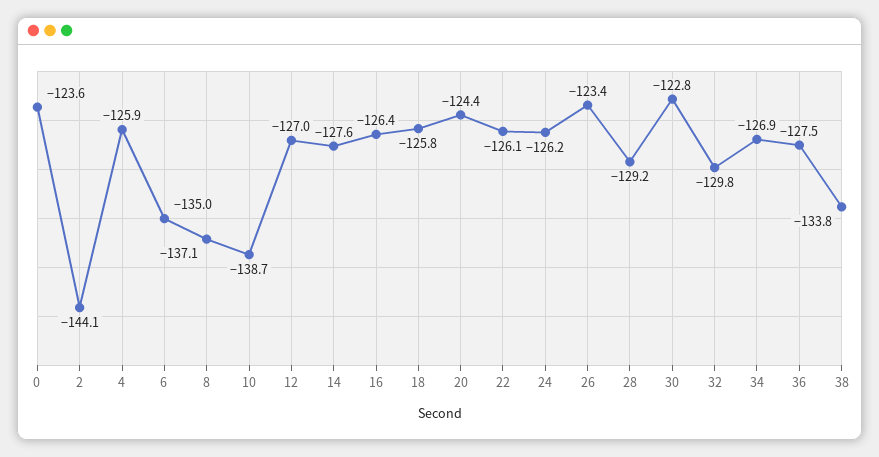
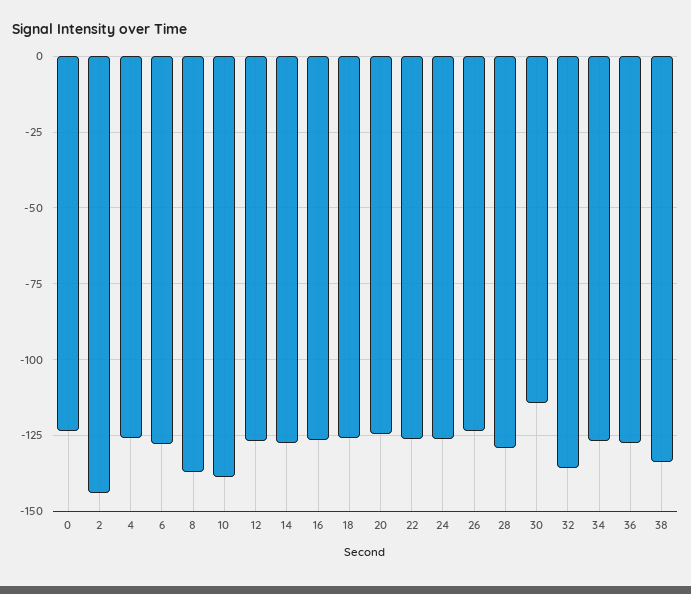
  {
    "0": -123.6,
    "2": -144.1,
    "4": -125.9,
-   "6": -135,
+   "6": -127.5,
    "8": -137.1,
    "10": -138.7,
    "12": -127,
    "14": -127.6,
    "16": -126.4,
    "18": -125.8,
    "20": -124.4,
    "22": -126.1,
    "24": -126.2,
    "26": -123.4,
    "28": -129.2,
-   "30": -122.8,
+   "30": -115,
-   "32": -129.8,
+   "32": -135,
    "34": -126.9,
    "36": -127.5,
    "38": -133.8
  }

